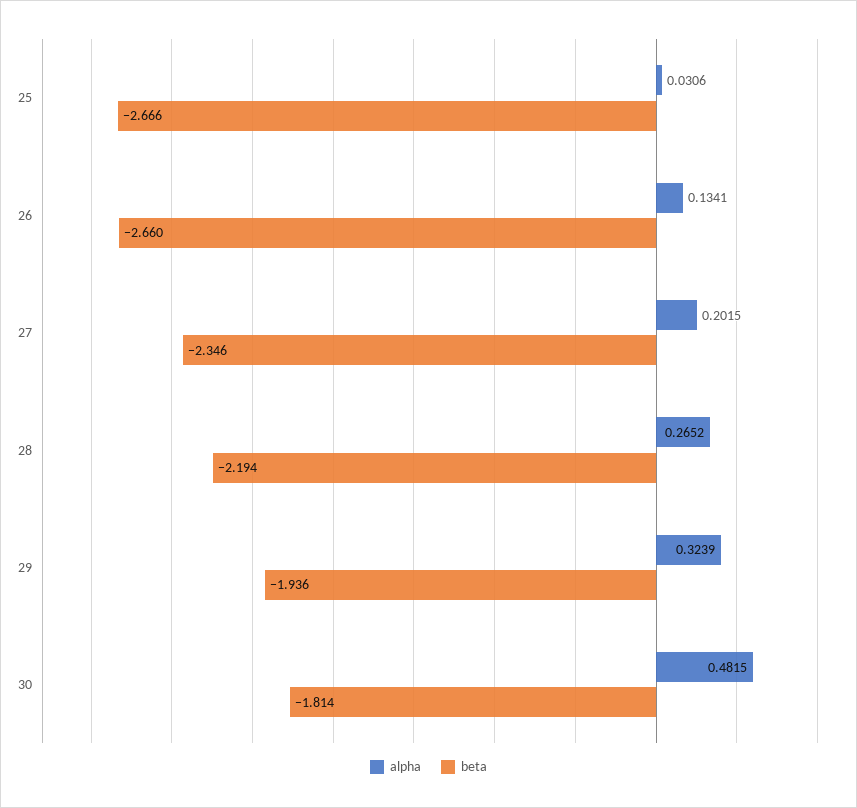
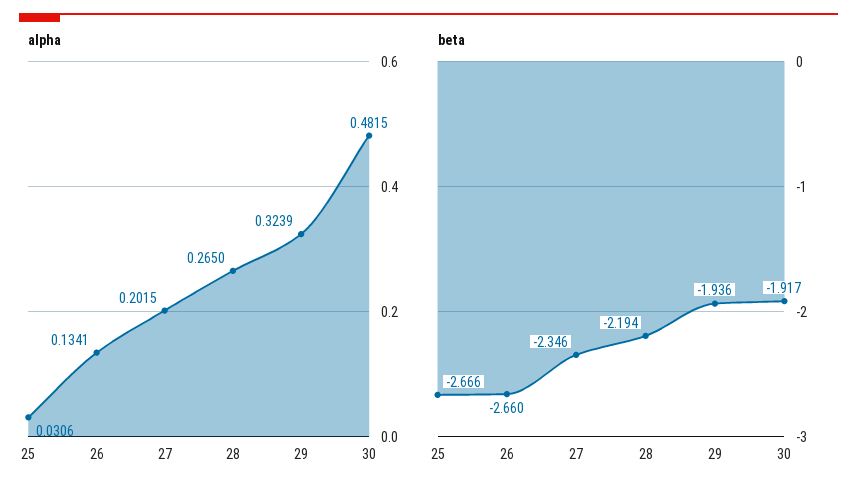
  {
    "alpha": {
      "25": 0.0306,
      "26": 0.1341,
      "27": 0.2015,
-     "28": 0.2652,
+     "28": 0.265,
      "29": 0.3239,
      "30": 0.4815
    },
    "beta": {
      "25": -2.666,
      "26": -2.66,
      "27": -2.346,
      "28": -2.194,
      "29": -1.936,
-     "30": -1.814
+     "30": -1.917
    }
  }

